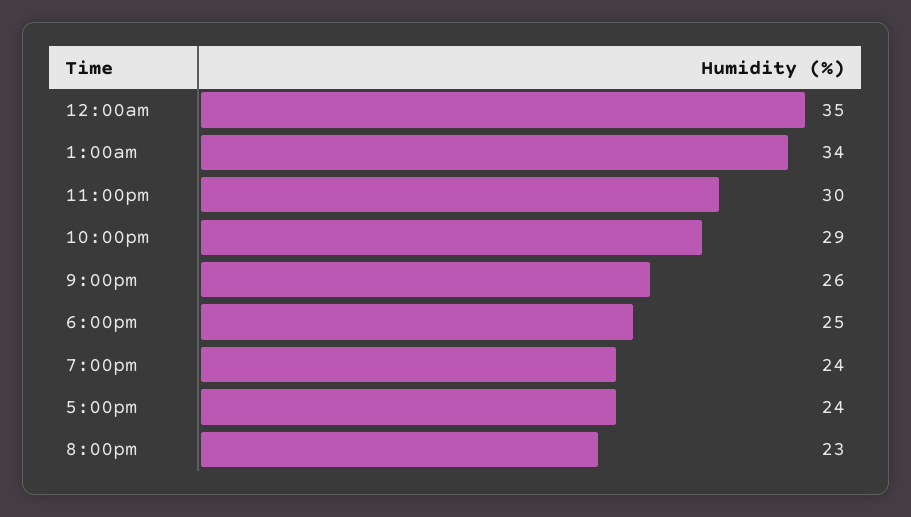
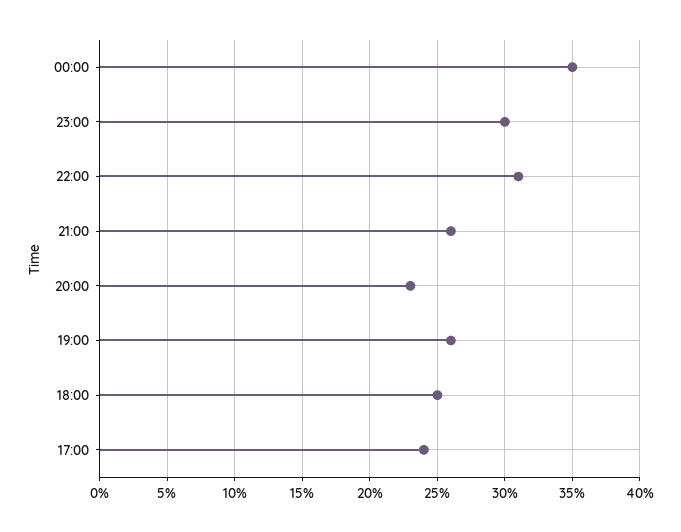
  {
    "12:00am": 35,
-   "1:00am": 34,
    "11:00pm": 30,
-   "10:00pm": 29,
+   "10:00pm": 31,
    "9:00pm": 26,
    "6:00pm": 25,
-   "7:00pm": 24,
+   "7:00pm": 26,
    "5:00pm": 24,
    "8:00pm": 23
  }

